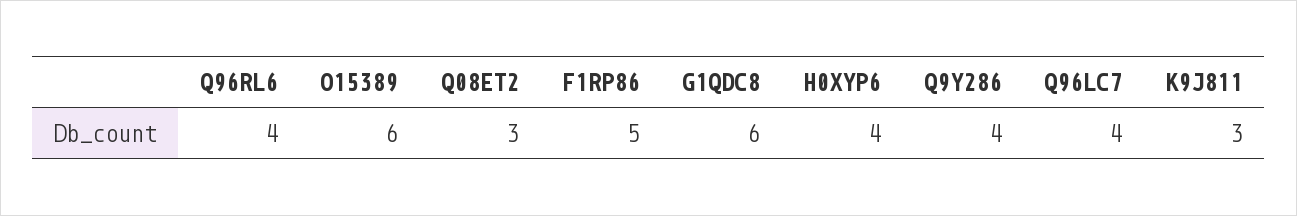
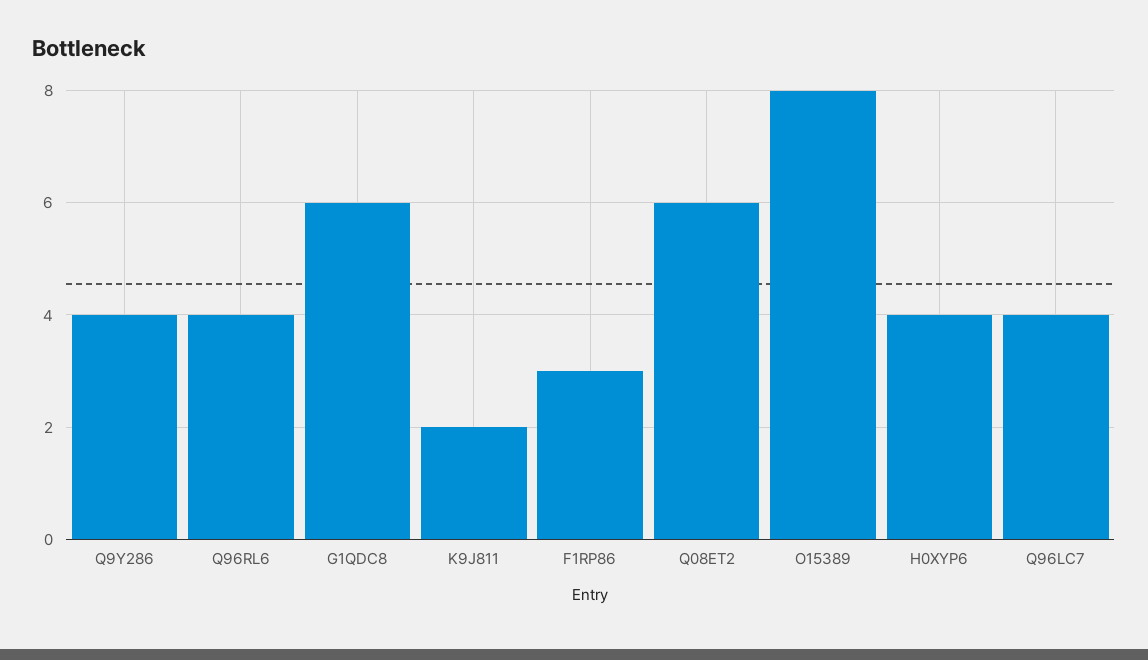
  {
    "Q96RL6": 4,
-   "O15389": 6,
+   "O15389": 8,
-   "Q08ET2": 3,
+   "Q08ET2": 6,
-   "F1RP86": 5,
+   "F1RP86": 3,
    "G1QDC8": 6,
    "H0XYP6": 4,
    "Q9Y286": 4,
    "Q96LC7": 4,
-   "K9J811": 3
+   "K9J811": 2
  }

